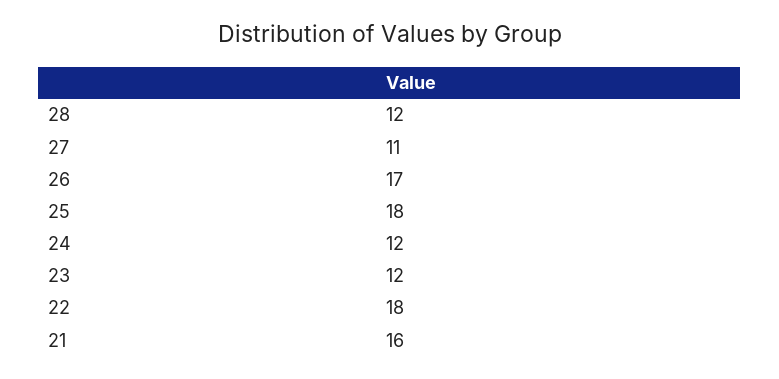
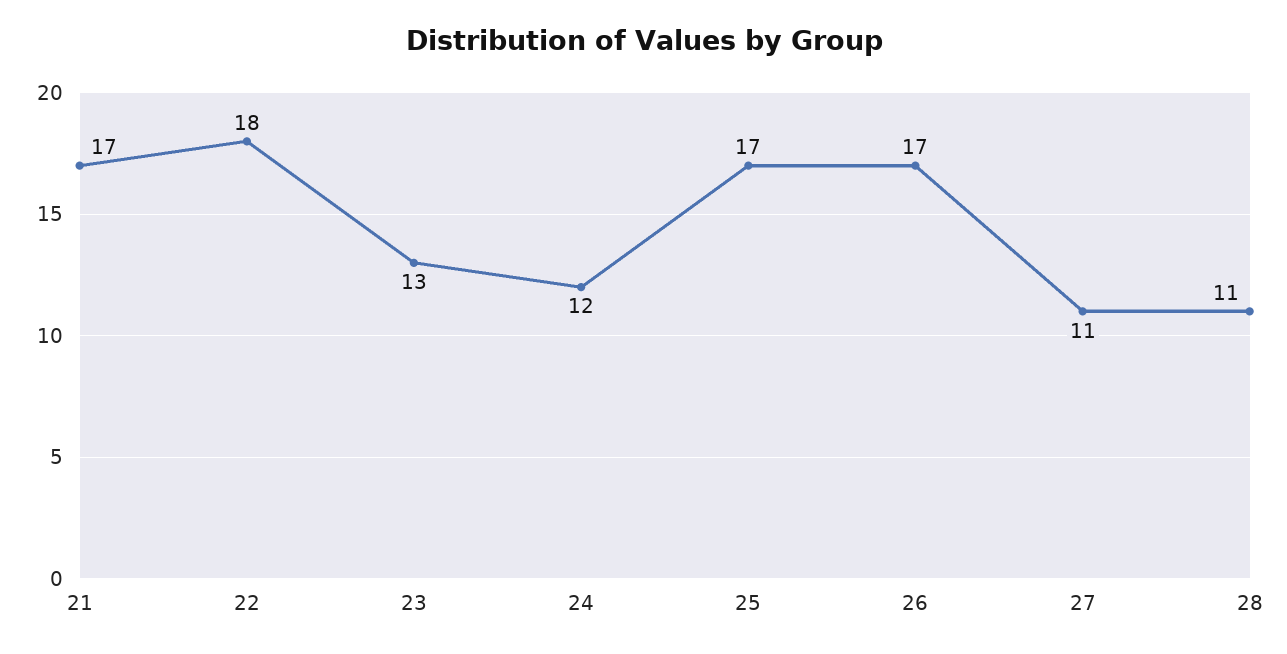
  {
-   "28": 12,
+   "28": 11,
    "27": 11,
    "26": 17,
-   "25": 18,
+   "25": 17,
    "24": 12,
-   "23": 12,
+   "23": 13,
    "22": 18,
-   "21": 16
+   "21": 17
  }

